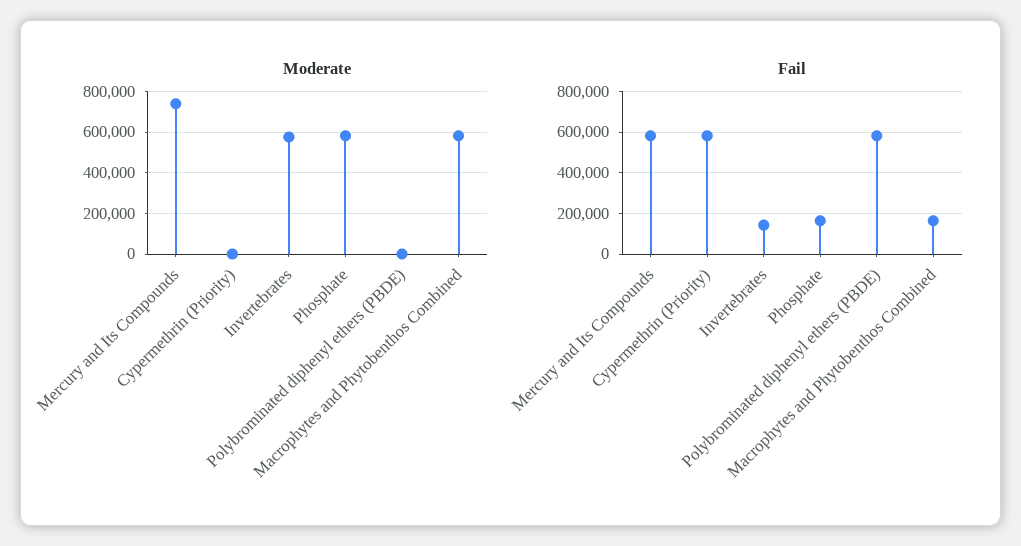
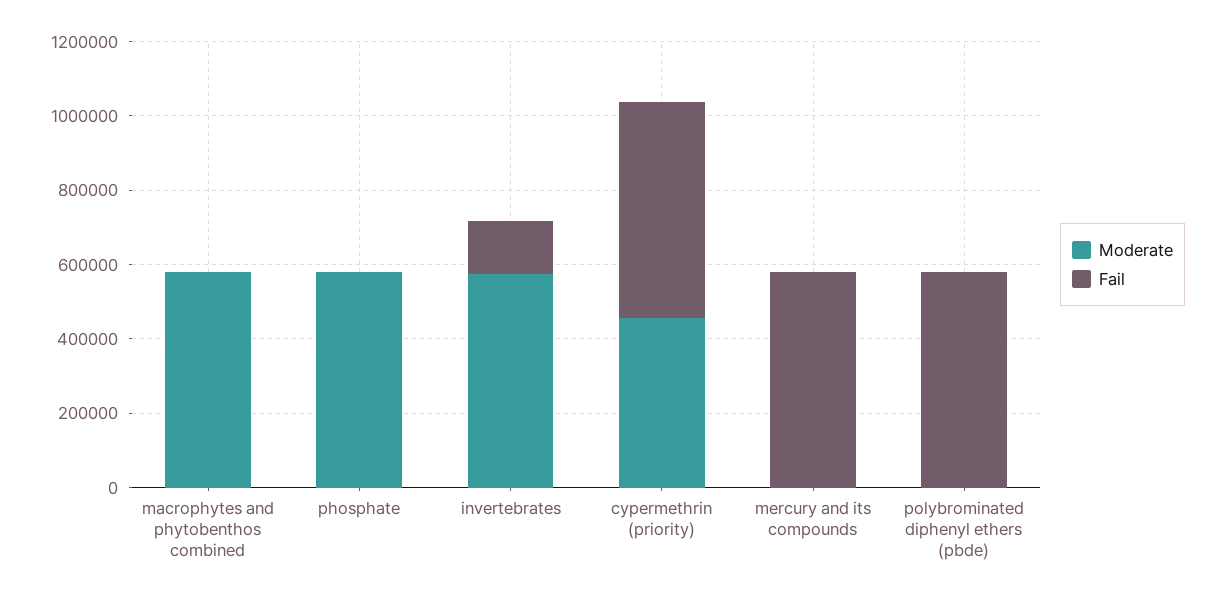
  {
    "Moderate": {
-     "Mercury and Its Compounds": 750000,
+     "Mercury and Its Compounds": 0,
-     "Cypermethrin (Priority)": 0,
+     "Cypermethrin (Priority)": 450000,
      "Invertebrates": 600000,
      "Phosphate": 600000,
      "Polybrominated diphenyl ethers (PBDE)": 0,
      "Macrophytes and Phytobenthos Combined": 600000
    },
    "Fail": {
      "Mercury and Its Compounds": 600000,
      "Cypermethrin (Priority)": 600000,
      "Invertebrates": 150000,
-     "Phosphate": 150000,
+     "Phosphate": 0,
      "Polybrominated diphenyl ethers (PBDE)": 600000,
-     "Macrophytes and Phytobenthos Combined": 150000
+     "Macrophytes and Phytobenthos Combined": 0
    }
  }

